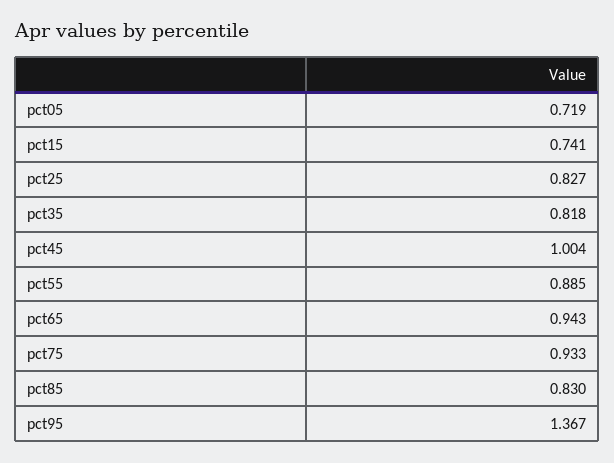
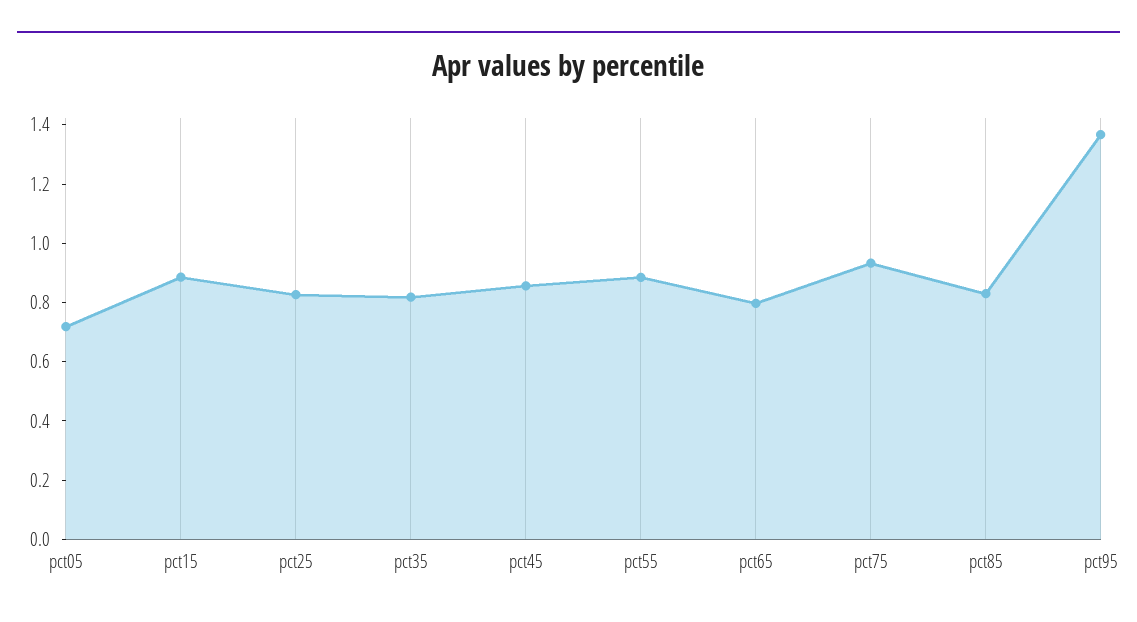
  {
    "pct05": 0.719,
-   "pct15": 0.741,
+   "pct15": 0.9,
    "pct25": 0.827,
    "pct35": 0.818,
-   "pct45": 1.004,
+   "pct45": 0.85,
    "pct55": 0.885,
-   "pct65": 0.943,
+   "pct65": 0.8,
    "pct75": 0.933,
    "pct85": 0.83,
    "pct95": 1.367
  }

